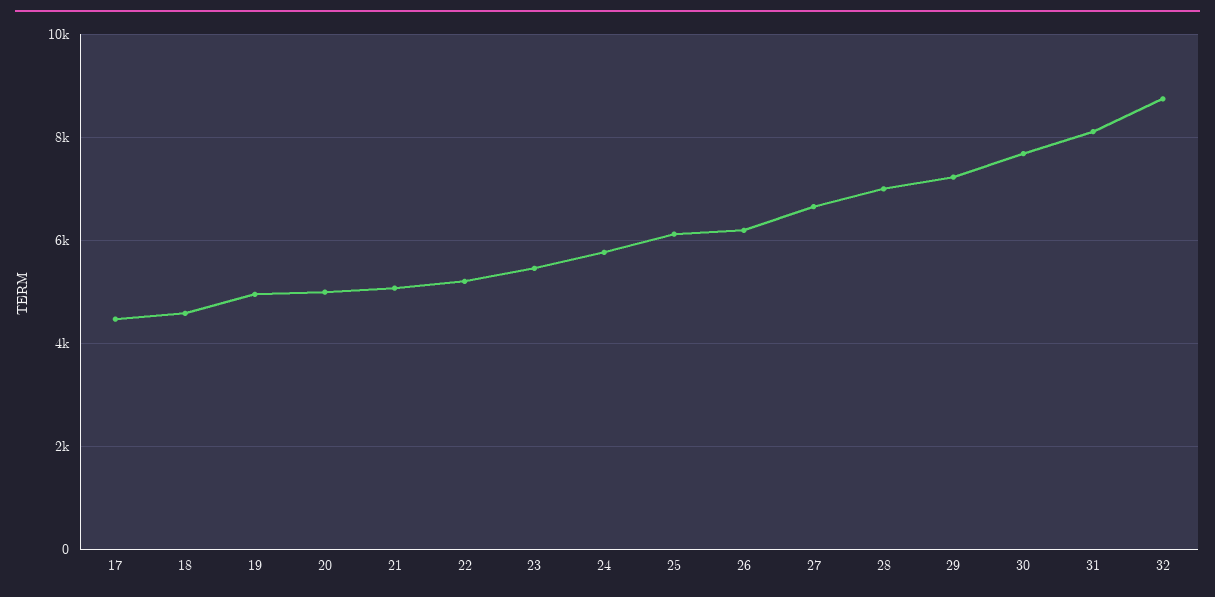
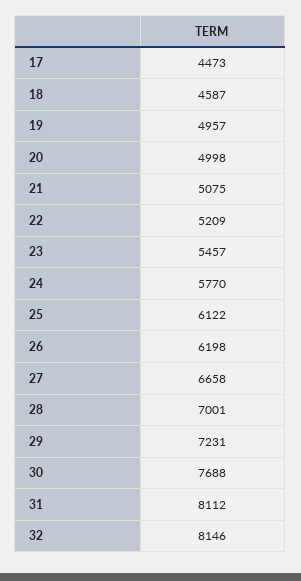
  {
    "17": 4473,
    "18": 4587,
    "19": 4957,
    "20": 4998,
    "21": 5075,
    "22": 5209,
    "23": 5457,
    "24": 5770,
    "25": 6122,
    "26": 6198,
    "27": 6658,
    "28": 7001,
    "29": 7231,
    "30": 7688,
    "31": 8112,
-   "32": 8800
+   "32": 8146
  }

